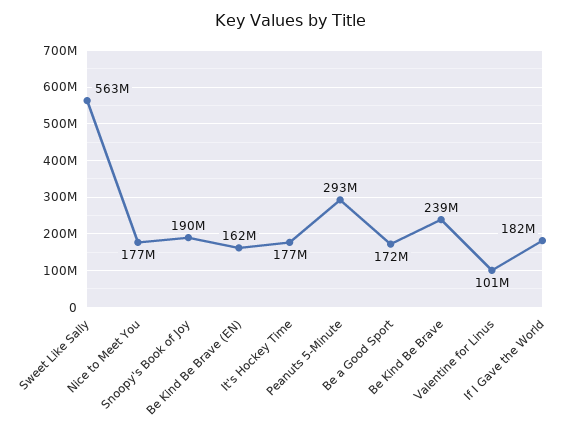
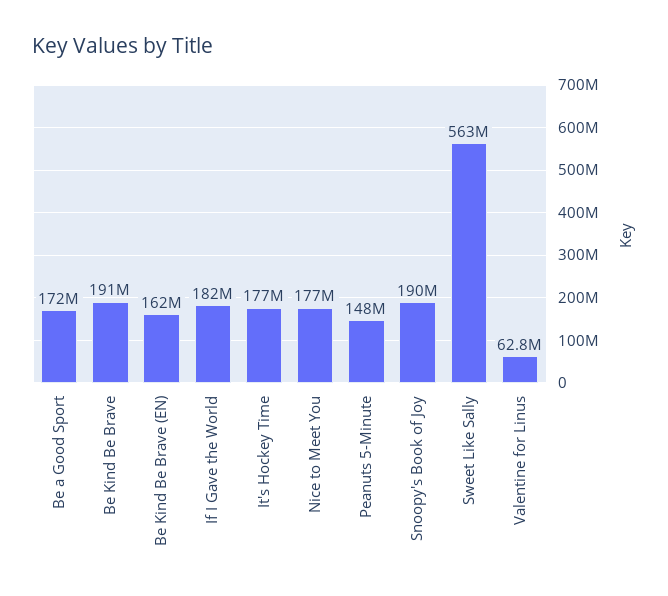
  {
    "Sweet Like Sally": 563000000,
    "Nice to Meet You": 177000000,
    "Snoopy's Book of Joy": 190000000,
    "Be Kind Be Brave (EN)": 162000000,
    "It's Hockey Time": 177000000,
-   "Peanuts 5-Minute": 293000000,
+   "Peanuts 5-Minute": 148000000,
    "Be a Good Sport": 172000000,
-   "Be Kind Be Brave": 239000000,
+   "Be Kind Be Brave": 191000000,
-   "Valentine for Linus": 101000000,
+   "Valentine for Linus": 62800000,
    "If I Gave the World": 182000000
  }

